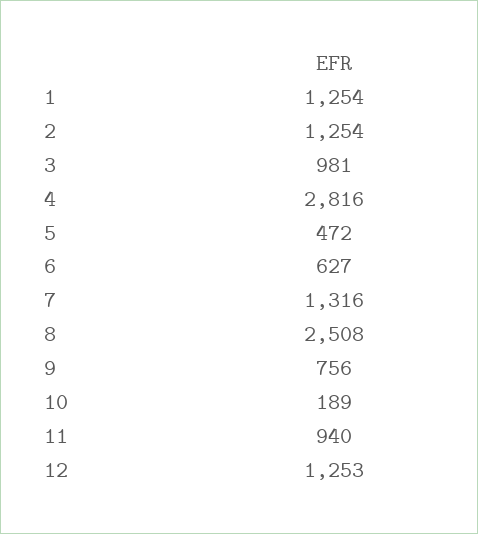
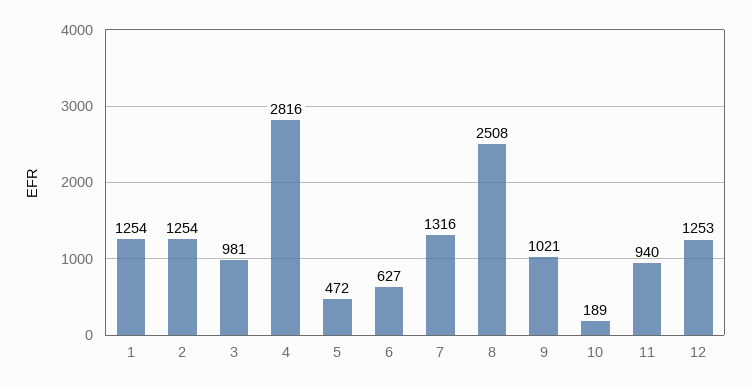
  {
    "1": 1254,
    "2": 1254,
    "3": 981,
    "4": 2816,
    "5": 472,
    "6": 627,
    "7": 1316,
    "8": 2508,
-   "9": 756,
+   "9": 1021,
    "10": 189,
    "11": 940,
    "12": 1253
  }

